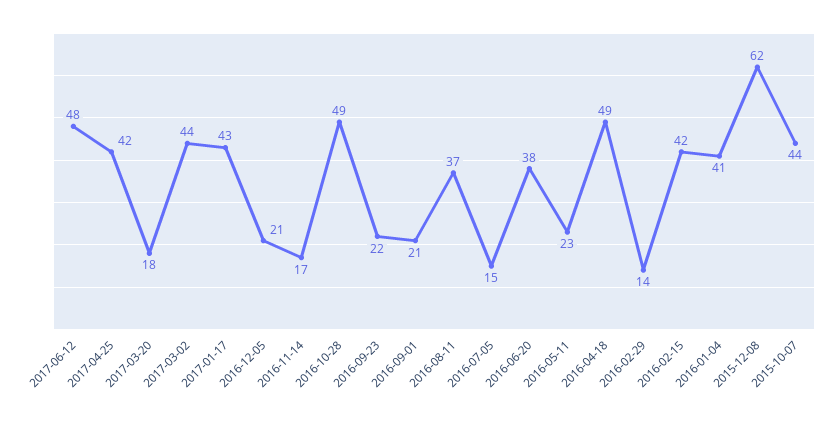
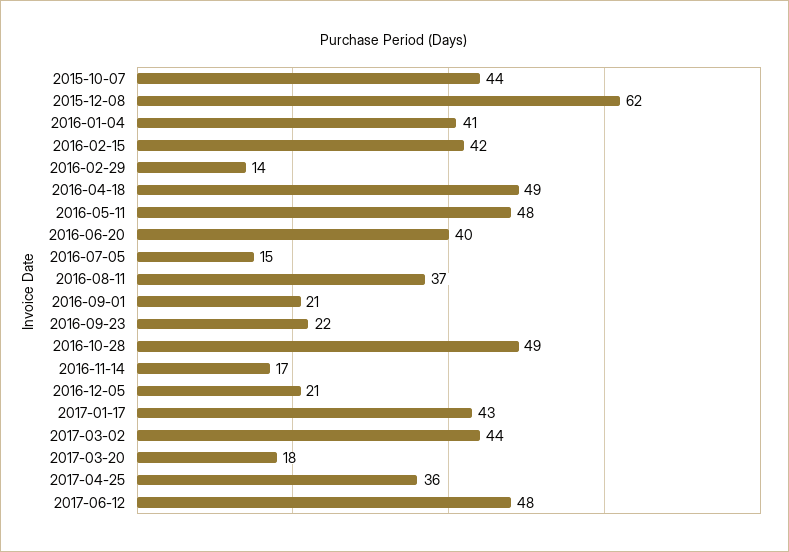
  {
    "2017-06-12": 48,
-   "2017-04-25": 42,
+   "2017-04-25": 36,
    "2017-03-20": 18,
    "2017-03-02": 44,
    "2017-01-17": 43,
    "2016-12-05": 21,
    "2016-11-14": 17,
    "2016-10-28": 49,
    "2016-09-23": 22,
    "2016-09-01": 21,
    "2016-08-11": 37,
    "2016-07-05": 15,
-   "2016-06-20": 38,
+   "2016-06-20": 40,
-   "2016-05-11": 23,
+   "2016-05-11": 48,
    "2016-04-18": 49,
    "2016-02-29": 14,
    "2016-02-15": 42,
    "2016-01-04": 41,
    "2015-12-08": 62,
    "2015-10-07": 44
  }

